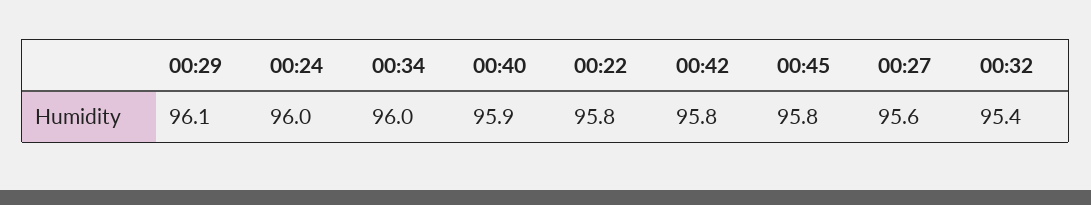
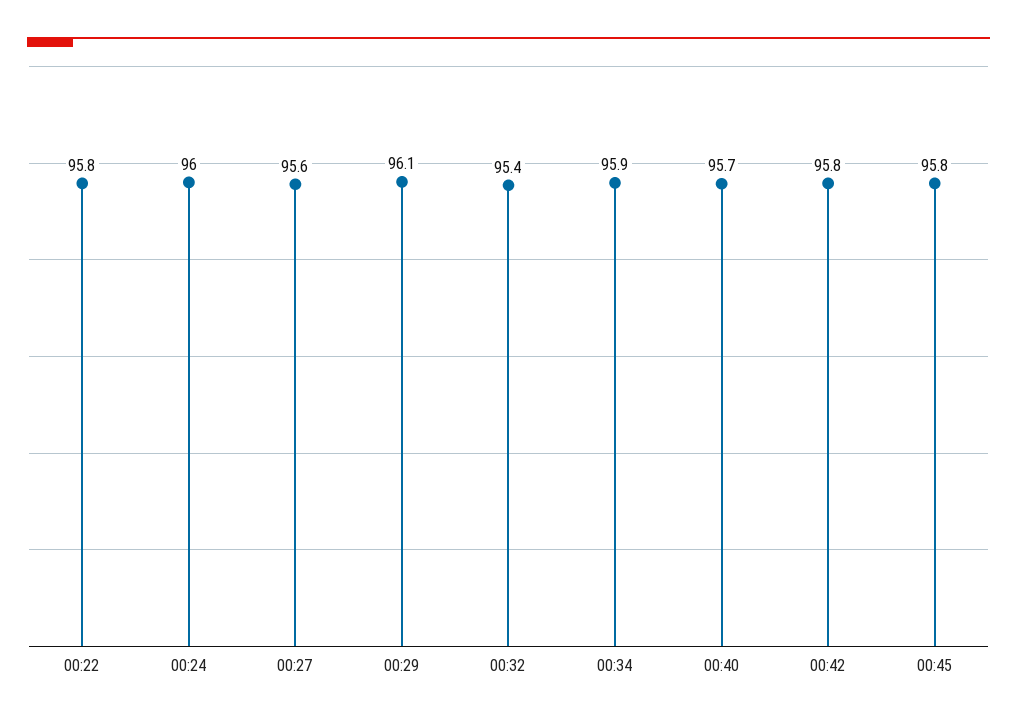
  {
    "00:29": 96.1,
    "00:24": 96,
-   "00:34": 96,
+   "00:34": 95.9,
-   "00:40": 95.9,
+   "00:40": 95.7,
    "00:22": 95.8,
    "00:42": 95.8,
    "00:45": 95.8,
    "00:27": 95.6,
    "00:32": 95.4
  }

